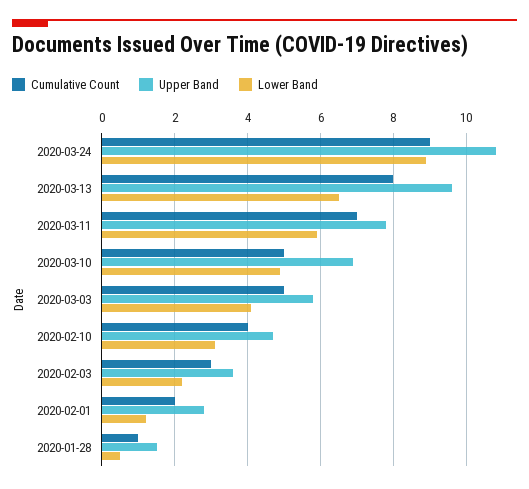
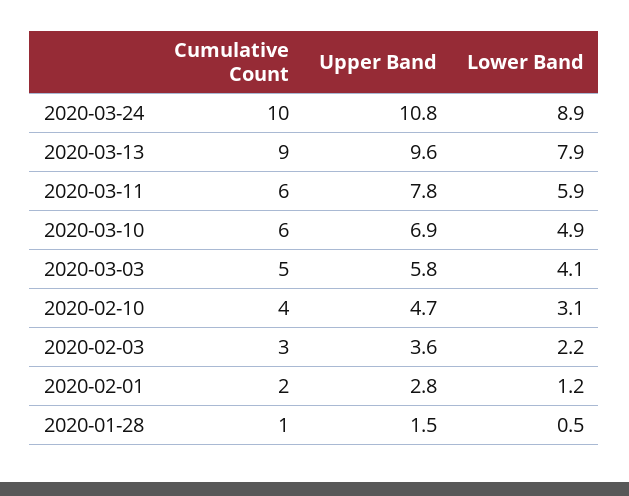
  {
    "Cumulative Count": {
-     "2020-03-24": 9,
+     "2020-03-24": 10,
-     "2020-03-13": 8,
+     "2020-03-13": 9,
-     "2020-03-11": 7,
+     "2020-03-11": 6,
-     "2020-03-10": 5,
+     "2020-03-10": 6,
      "2020-03-03": 5,
      "2020-02-10": 4,
      "2020-02-03": 3,
      "2020-02-01": 2,
      "2020-01-28": 1
    },
    "Upper Band": {
      "2020-03-24": 10.8,
      "2020-03-13": 9.6,
      "2020-03-11": 7.8,
      "2020-03-10": 6.9,
      "2020-03-03": 5.8,
      "2020-02-10": 4.7,
      "2020-02-03": 3.6,
      "2020-02-01": 2.8,
      "2020-01-28": 1.5
    },
    "Lower Band": {
      "2020-03-24": 8.9,
-     "2020-03-13": 6.5,
+     "2020-03-13": 7.9,
      "2020-03-11": 5.9,
      "2020-03-10": 4.9,
      "2020-03-03": 4.1,
      "2020-02-10": 3.1,
      "2020-02-03": 2.2,
      "2020-02-01": 1.2,
      "2020-01-28": 0.5
    }
  }

